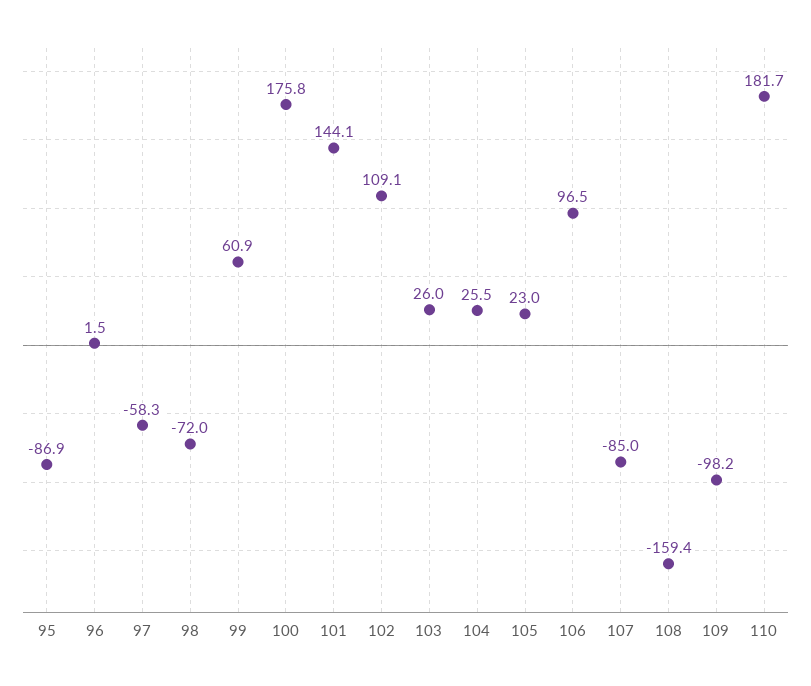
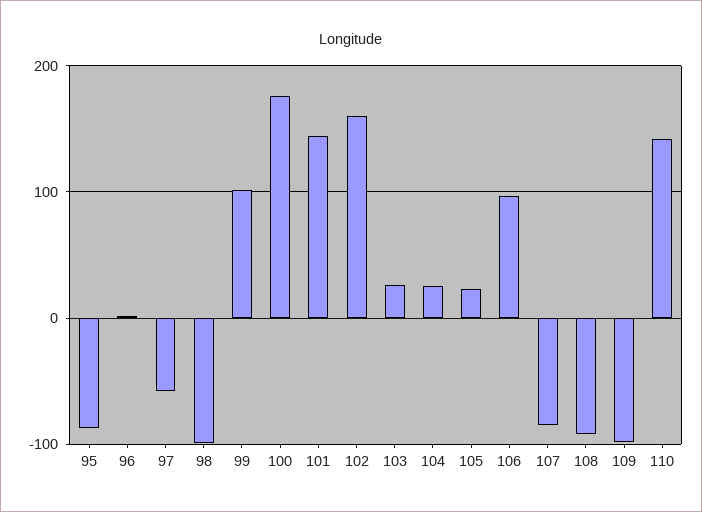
  {
    "95": -86.9,
    "96": 1.5,
    "97": -58.3,
-   "98": -72,
+   "98": -100,
-   "99": 60.9,
+   "99": 100,
    "100": 175.8,
    "101": 144.1,
-   "102": 109.1,
+   "102": 160,
    "103": 26,
    "104": 25.5,
    "105": 23,
    "106": 96.5,
    "107": -85,
-   "108": -159.4,
+   "108": -90,
    "109": -98.2,
-   "110": 181.7
+   "110": 140
  }

